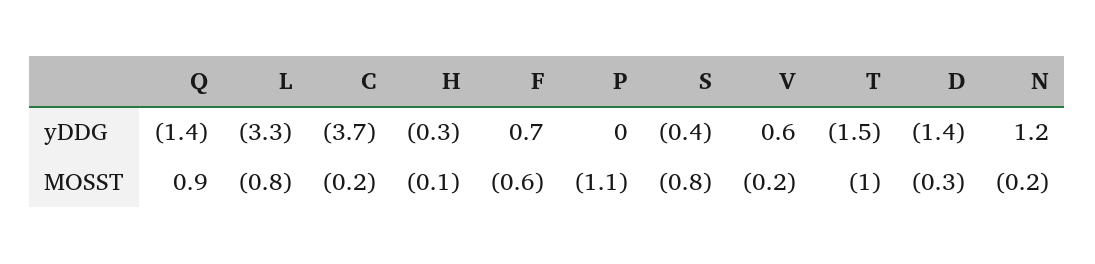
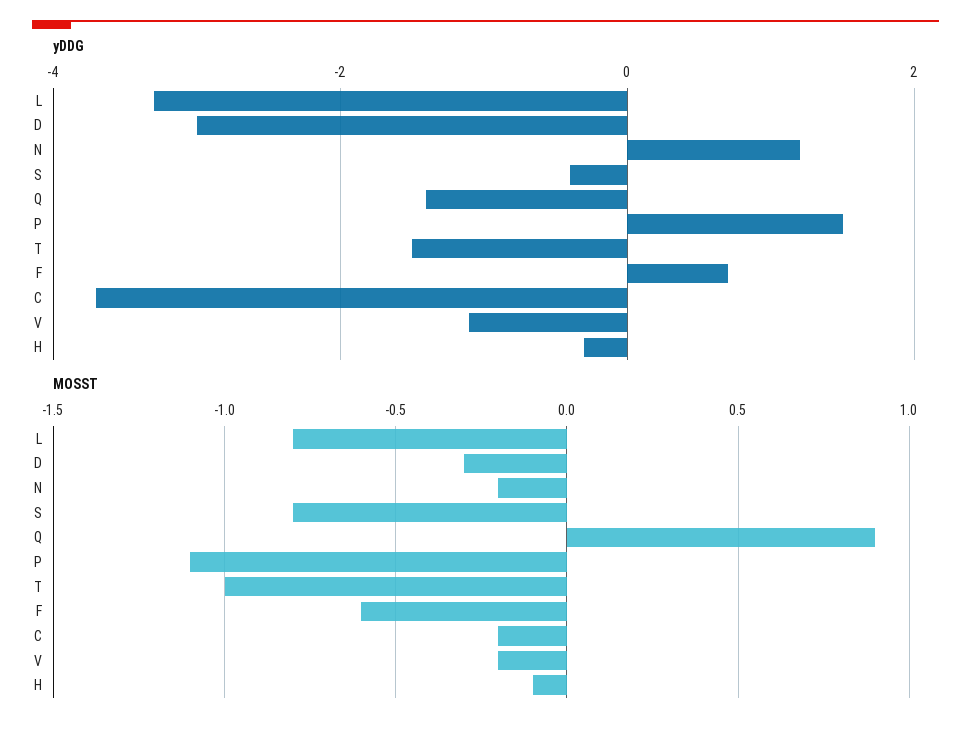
  {
    "yDDG": {
      "Q": -1.4,
      "L": -3.3,
      "C": -3.7,
      "H": -0.3,
      "F": 0.7,
-     "P": 0,
+     "P": 1.5,
      "S": -0.4,
-     "V": 0.6,
+     "V": -1,
      "T": -1.5,
-     "D": -1.4,
+     "D": -3,
      "N": 1.2
    },
    "MOSST": {
      "Q": 0.9,
      "L": -0.8,
      "C": -0.2,
      "H": -0.1,
      "F": -0.6,
      "P": -1.1,
      "S": -0.8,
      "V": -0.2,
      "T": -1,
      "D": -0.3,
      "N": -0.2
    }
  }

